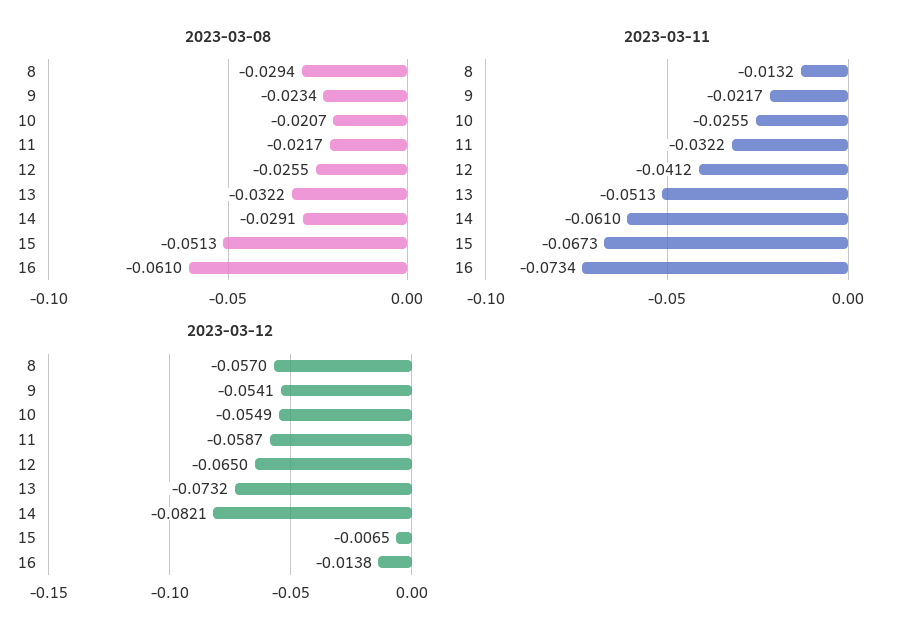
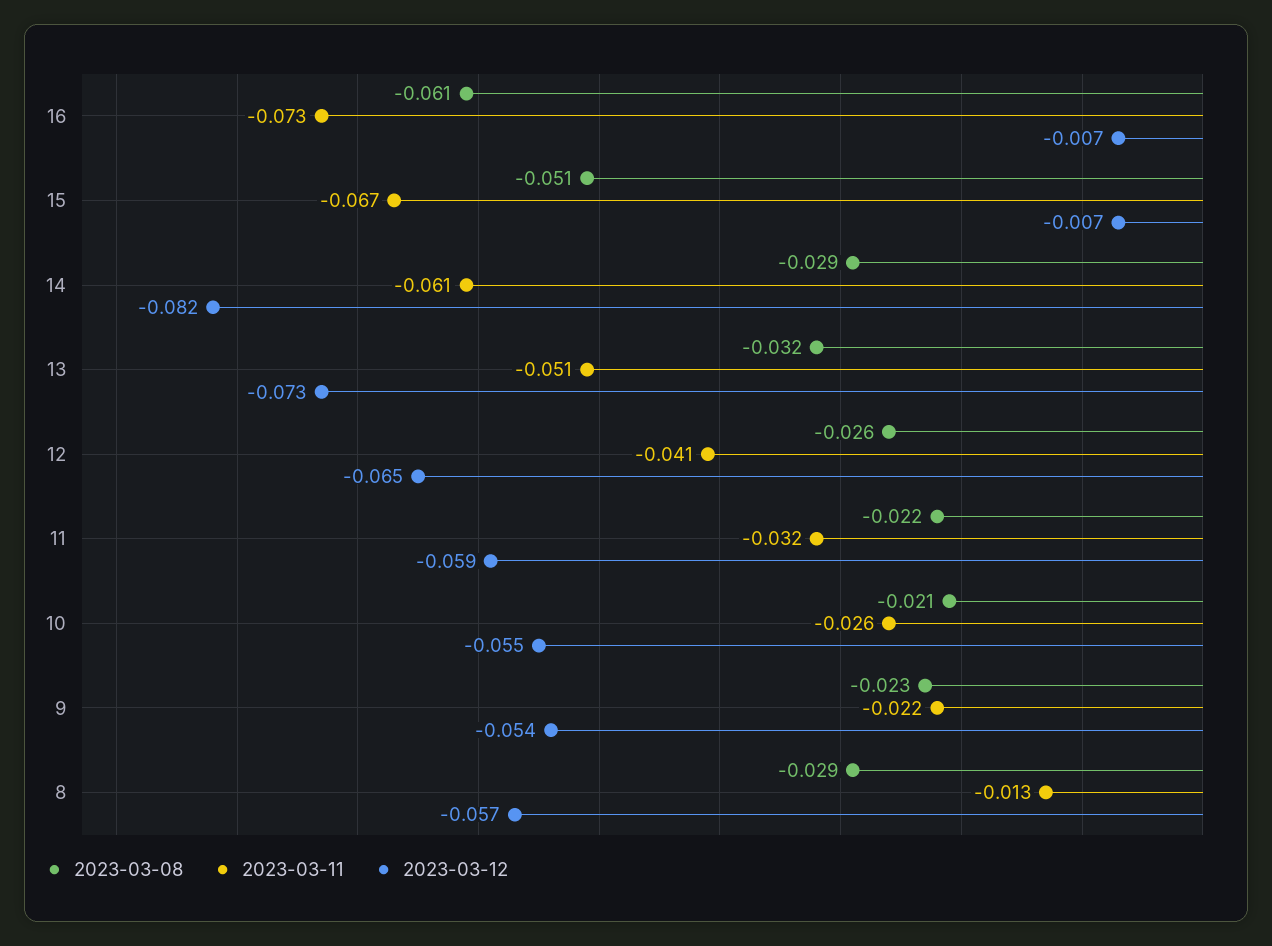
  {
    "2023-03-08": {
      "8": -0.0294,
      "9": -0.0234,
      "10": -0.0207,
      "11": -0.0217,
      "12": -0.0255,
      "13": -0.0322,
      "14": -0.0291,
      "15": -0.0513,
      "16": -0.061
    },
    "2023-03-11": {
      "8": -0.0132,
      "9": -0.0217,
      "10": -0.0255,
      "11": -0.0322,
      "12": -0.0412,
      "13": -0.0513,
      "14": -0.061,
      "15": -0.0673,
      "16": -0.0734
    },
    "2023-03-12": {
      "8": -0.057,
      "9": -0.0541,
      "10": -0.0549,
      "11": -0.0587,
      "12": -0.065,
      "13": -0.0732,
      "14": -0.0821,
      "15": -0.0065,
-     "16": -0.0138
+     "16": -0.007
    }
  }

